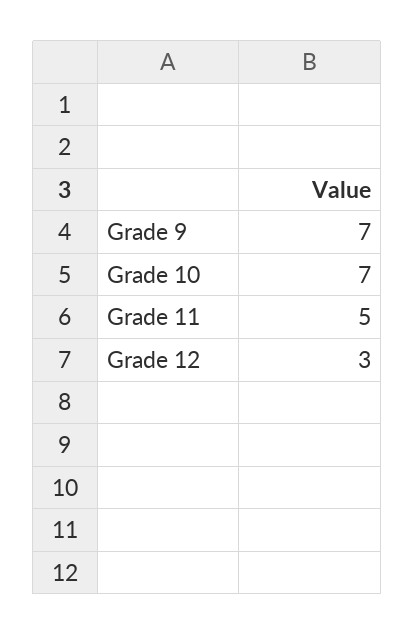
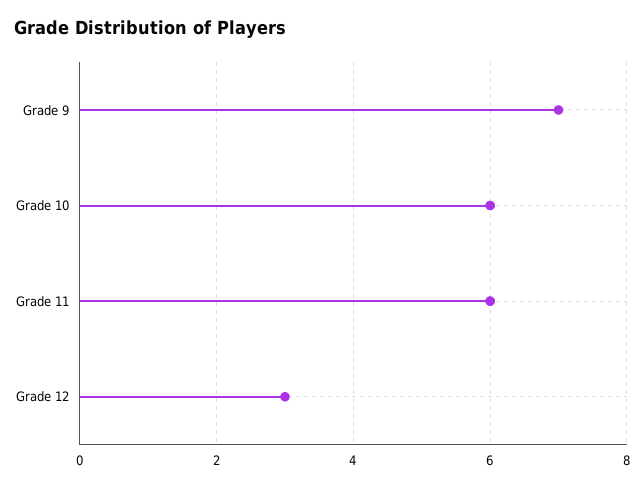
  {
    "Grade 9": 7,
-   "Grade 10": 7,
+   "Grade 10": 6,
-   "Grade 11": 5,
+   "Grade 11": 6,
    "Grade 12": 3
  }

